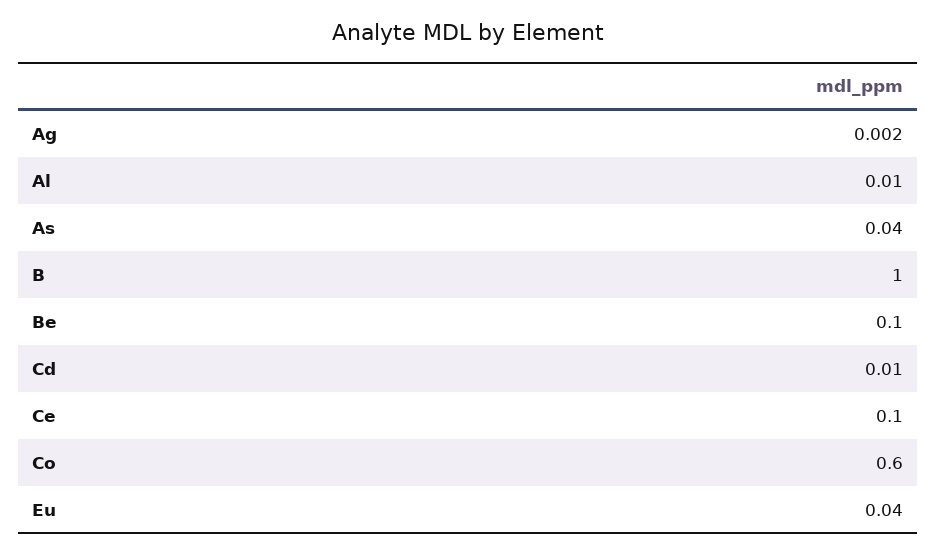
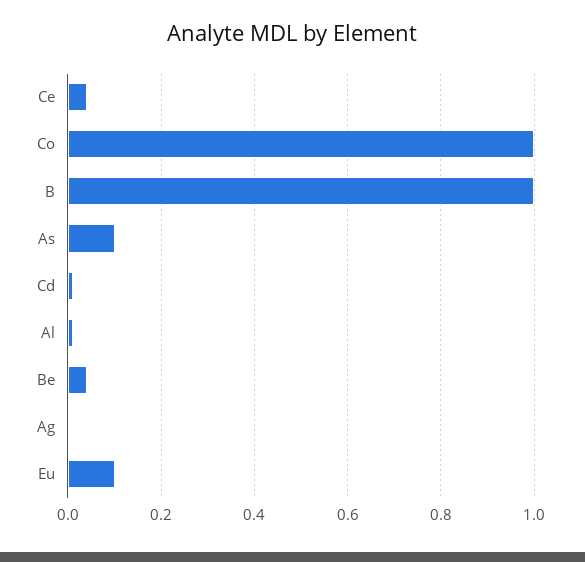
  {
    "Ag": 0.002,
    "Al": 0.01,
-   "As": 0.04,
+   "As": 0.1,
    "B": 1,
-   "Be": 0.1,
+   "Be": 0.04,
    "Cd": 0.01,
-   "Ce": 0.1,
+   "Ce": 0.04,
-   "Co": 0.6,
+   "Co": 1,
-   "Eu": 0.04
+   "Eu": 0.1
  }

